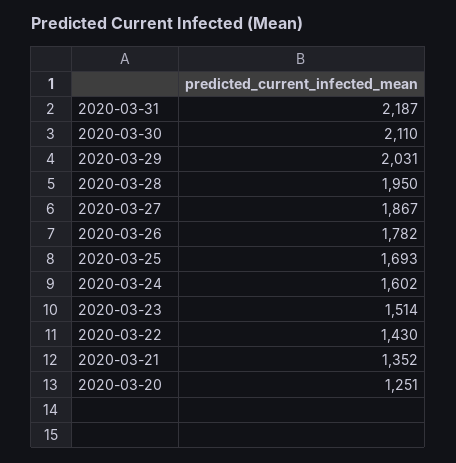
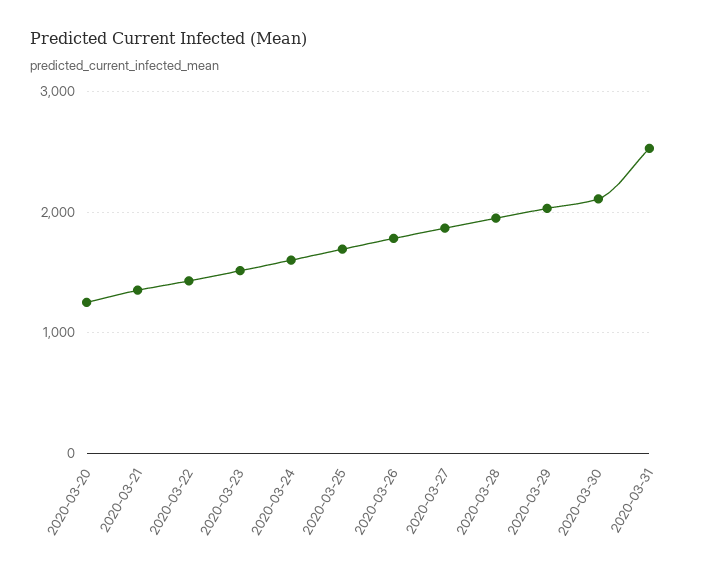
  {
-   "2020-03-31": 2187,
+   "2020-03-31": 2500,
    "2020-03-30": 2110,
    "2020-03-29": 2031,
    "2020-03-28": 1950,
    "2020-03-27": 1867,
    "2020-03-26": 1782,
    "2020-03-25": 1693,
    "2020-03-24": 1602,
    "2020-03-23": 1514,
    "2020-03-22": 1430,
    "2020-03-21": 1352,
    "2020-03-20": 1251
  }

